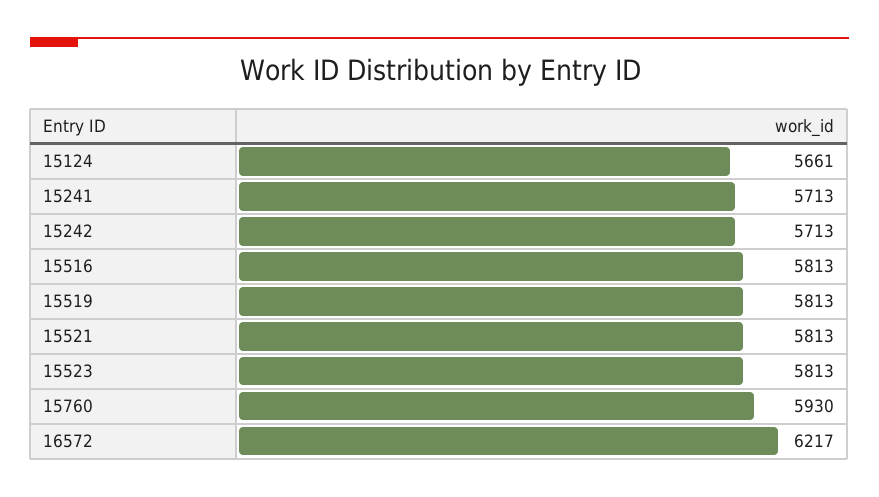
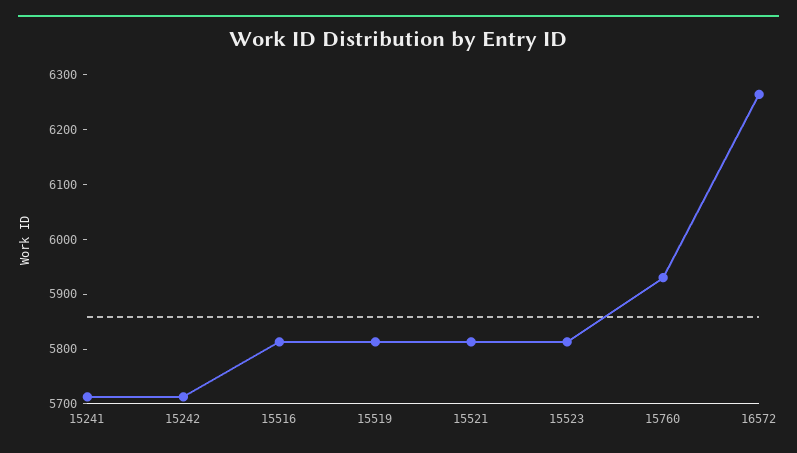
  {
-   "15124": 5661,
    "15241": 5713,
    "15242": 5713,
    "15516": 5813,
    "15519": 5813,
    "15521": 5813,
    "15523": 5813,
    "15760": 5930,
-   "16572": 6217
+   "16572": 6260
  }

